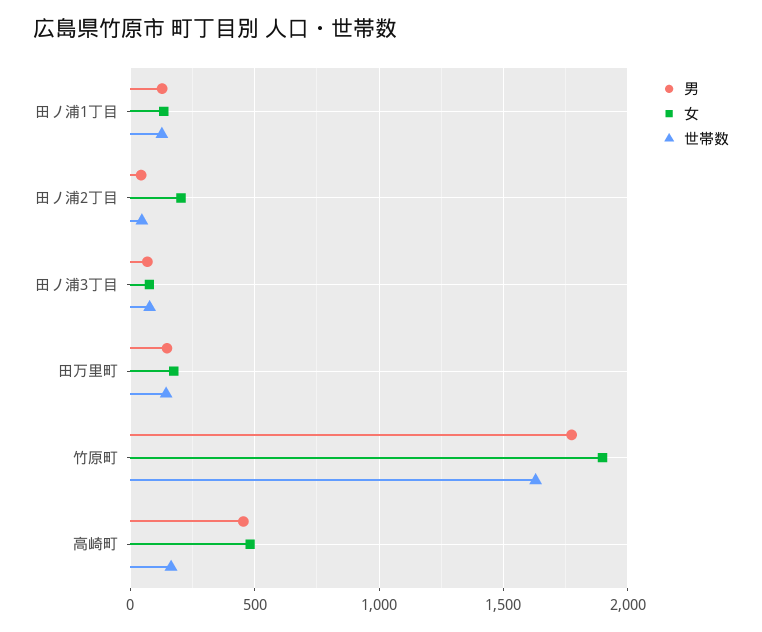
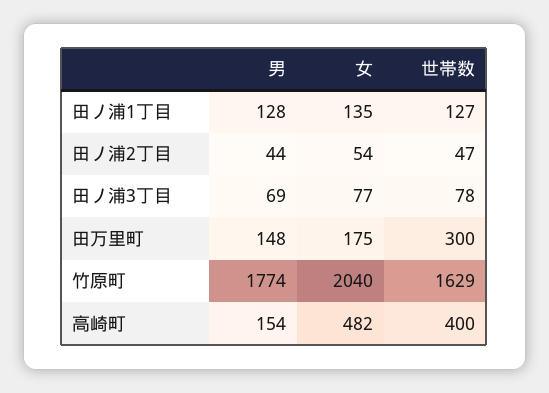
  {
    "男": {
      "田ノ浦1丁目": 128,
      "田ノ浦2丁目": 44,
      "田ノ浦3丁目": 69,
      "田万里町": 148,
      "竹原町": 1774,
-     "高崎町": 450
+     "高崎町": 154
    },
    "女": {
      "田ノ浦1丁目": 135,
-     "田ノ浦2丁目": 200,
+     "田ノ浦2丁目": 54,
      "田ノ浦3丁目": 77,
      "田万里町": 175,
-     "竹原町": 1900,
+     "竹原町": 2040,
      "高崎町": 482
    },
    "世帯数": {
      "田ノ浦1丁目": 127,
      "田ノ浦2丁目": 47,
      "田ノ浦3丁目": 78,
-     "田万里町": 150,
+     "田万里町": 300,
      "竹原町": 1629,
-     "高崎町": 150
+     "高崎町": 400
    }
  }

